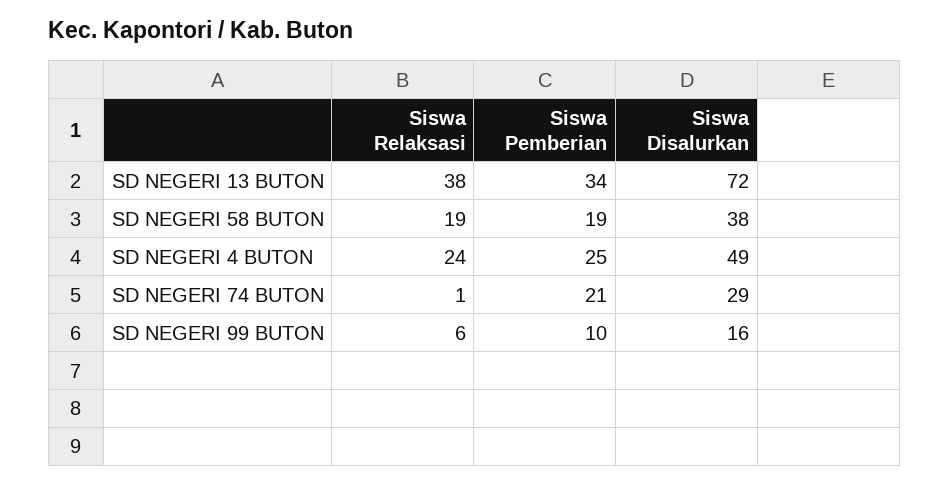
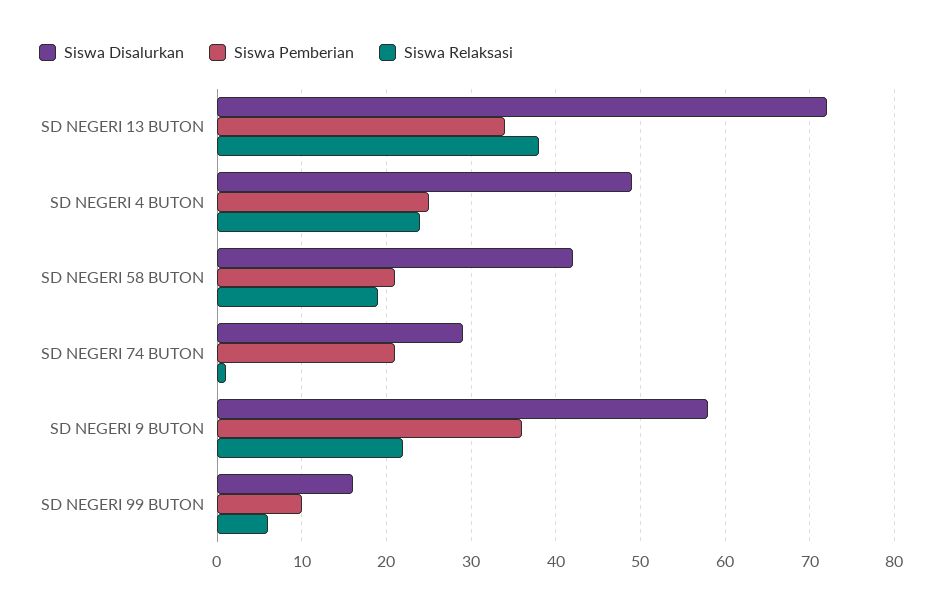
  {
    "Siswa Relaksasi": {
      "SD NEGERI 13 BUTON": 38,
      "SD NEGERI 58 BUTON": 19,
      "SD NEGERI 4 BUTON": 24,
      "SD NEGERI 74 BUTON": 1,
-     "SD NEGERI 99 BUTON": 6
+     "SD NEGERI 99 BUTON": 6,
+     "SD NEGERI 9 BUTON": 22
    },
    "Siswa Pemberian": {
      "SD NEGERI 13 BUTON": 34,
-     "SD NEGERI 58 BUTON": 19,
+     "SD NEGERI 58 BUTON": 21,
      "SD NEGERI 4 BUTON": 25,
      "SD NEGERI 74 BUTON": 21,
-     "SD NEGERI 99 BUTON": 10
+     "SD NEGERI 99 BUTON": 10,
+     "SD NEGERI 9 BUTON": 36
    },
    "Siswa Disalurkan": {
      "SD NEGERI 13 BUTON": 72,
-     "SD NEGERI 58 BUTON": 38,
+     "SD NEGERI 58 BUTON": 42,
      "SD NEGERI 4 BUTON": 49,
      "SD NEGERI 74 BUTON": 29,
-     "SD NEGERI 99 BUTON": 16
+     "SD NEGERI 99 BUTON": 16,
+     "SD NEGERI 9 BUTON": 58
    }
  }

